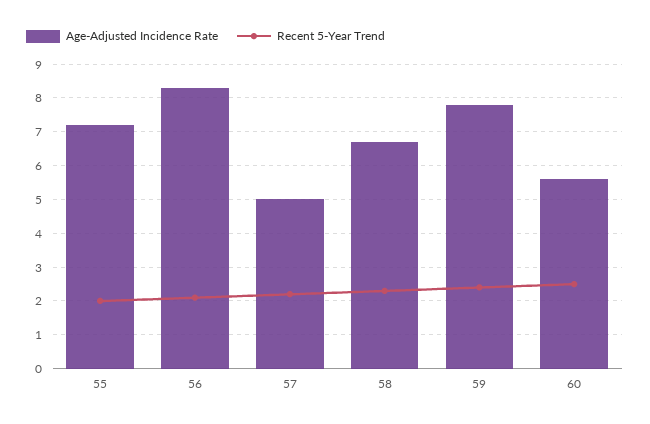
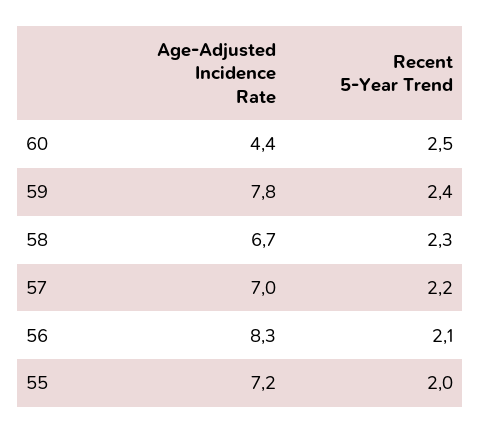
  {
    "Age-Adjusted Incidence Rate": {
      "55": 7.2,
      "56": 8.3,
-     "57": 5,
+     "57": 7,
      "58": 6.7,
      "59": 7.8,
-     "60": 5.5
+     "60": 4.4
    },
    "Recent 5-Year Trend": {
      "55": 2,
      "56": 2.1,
      "57": 2.2,
      "58": 2.3,
      "59": 2.4,
      "60": 2.5
    }
  }

